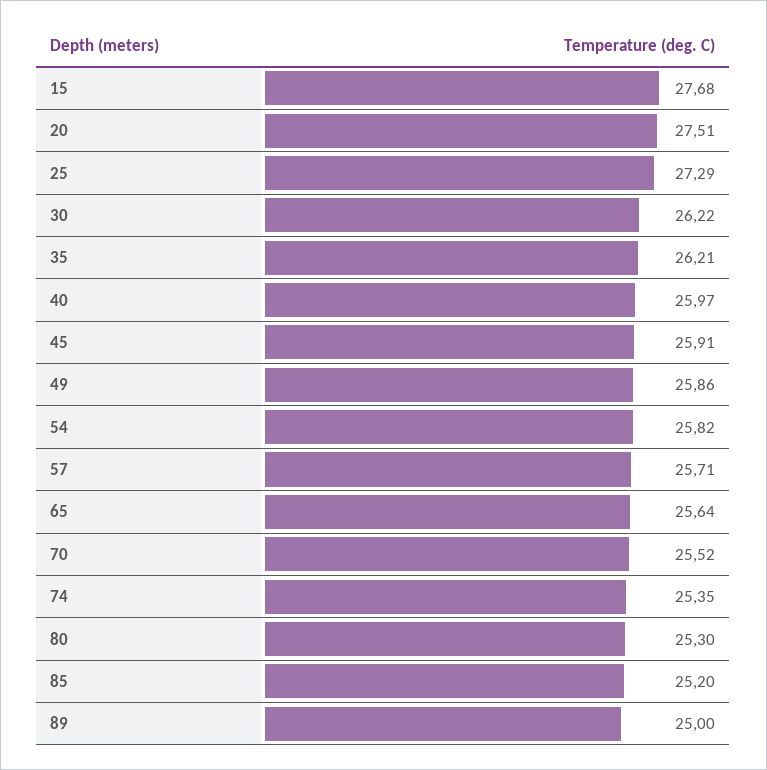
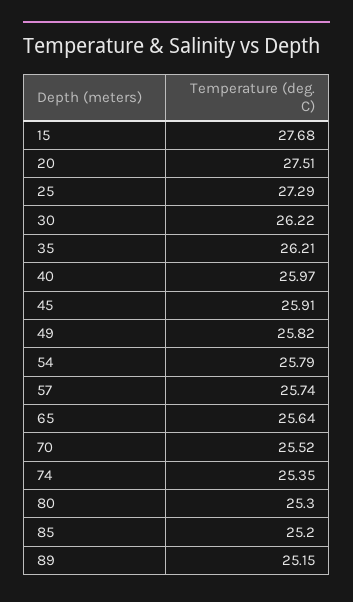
  {
    "15": 27.68,
    "20": 27.51,
    "25": 27.29,
    "30": 26.22,
    "35": 26.21,
    "40": 25.97,
    "45": 25.91,
-   "49": 25.86,
+   "49": 25.82,
-   "54": 25.82,
+   "54": 25.79,
-   "57": 25.71,
+   "57": 25.74,
    "65": 25.64,
    "70": 25.52,
    "74": 25.35,
    "80": 25.3,
    "85": 25.2,
-   "89": 25
+   "89": 25.15
  }

